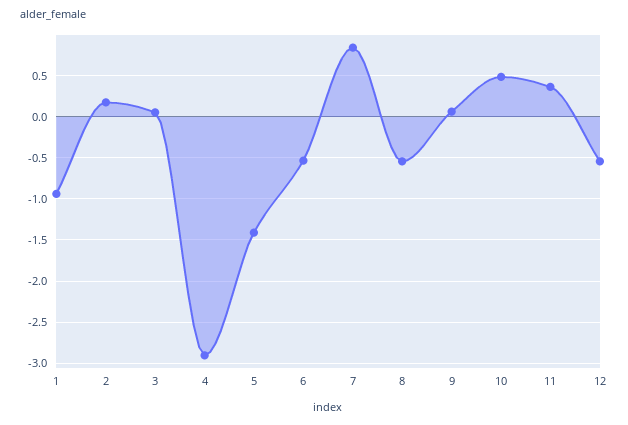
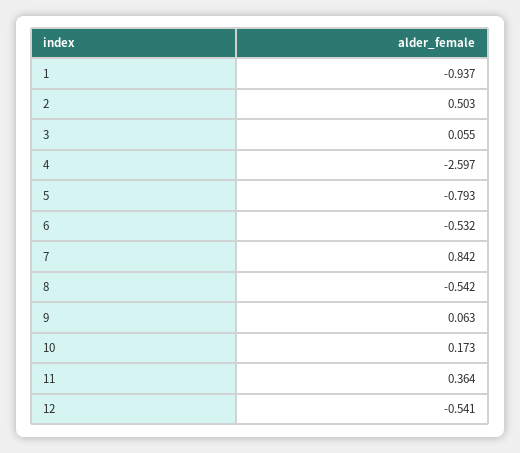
  {
    "1": -0.937,
-   "2": 0.2,
+   "2": 0.503,
    "3": 0.055,
-   "4": -2.9,
+   "4": -2.597,
-   "5": -1.4,
+   "5": -0.793,
    "6": -0.532,
    "7": 0.842,
    "8": -0.542,
    "9": 0.063,
-   "10": 0.5,
+   "10": 0.173,
    "11": 0.364,
    "12": -0.541
  }

